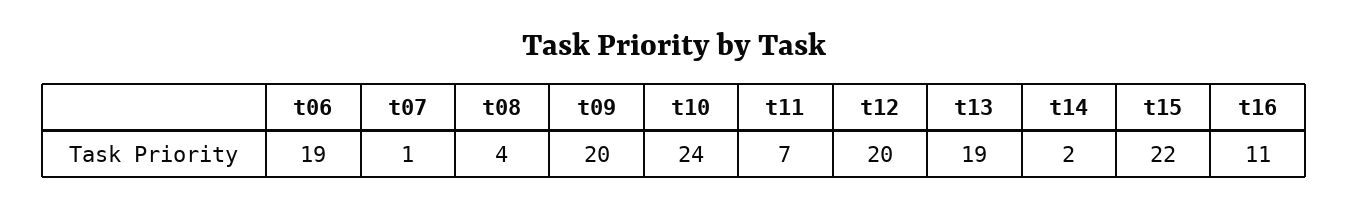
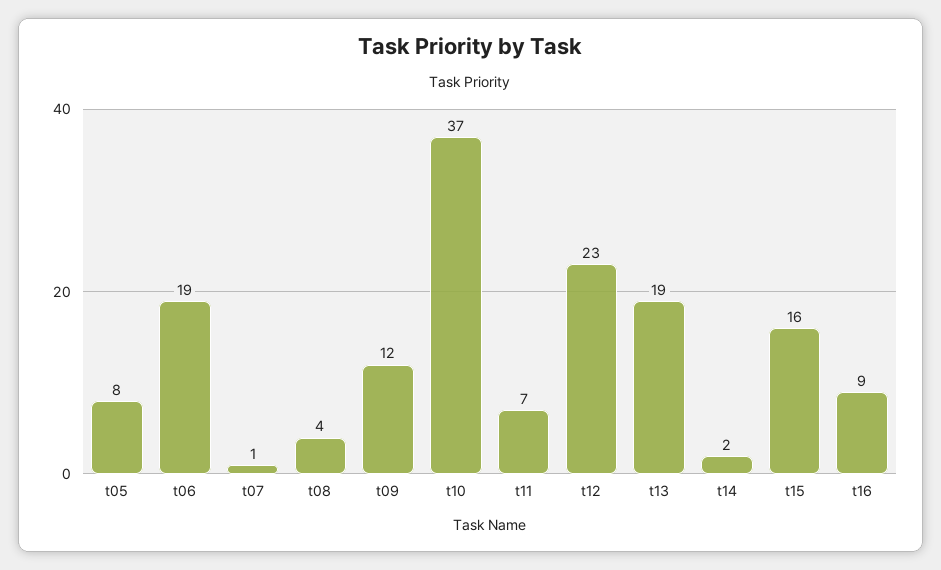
  {
    "t06": 19,
    "t07": 1,
    "t08": 4,
-   "t09": 20,
+   "t09": 12,
-   "t10": 24,
+   "t10": 37,
    "t11": 7,
-   "t12": 20,
+   "t12": 23,
    "t13": 19,
    "t14": 2,
-   "t15": 22,
+   "t15": 16,
-   "t16": 11
+   "t16": 9,
+   "t05": 8
  }

